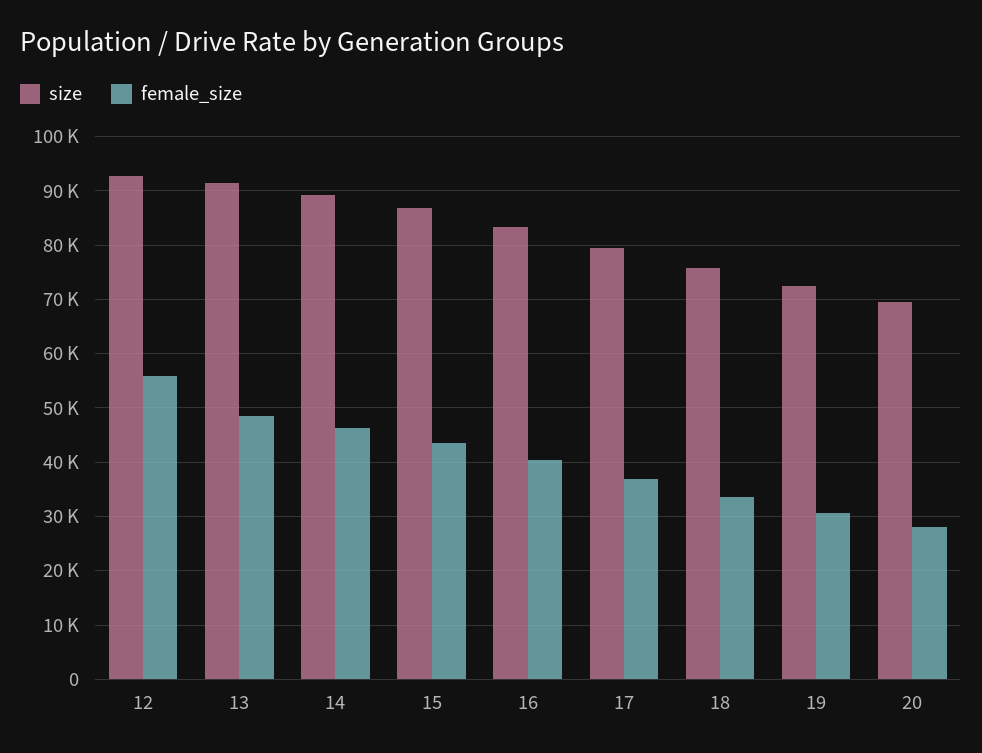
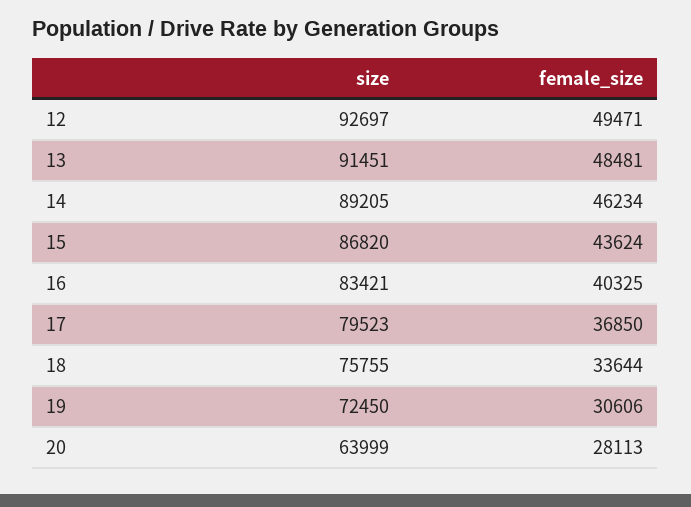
  {
    "size": {
      "12": 92697,
      "13": 91451,
      "14": 89205,
      "15": 86820,
      "16": 83421,
      "17": 79523,
      "18": 75755,
      "19": 72450,
-     "20": 70000
+     "20": 63999
    },
    "female_size": {
-     "12": 56000,
+     "12": 49471,
      "13": 48481,
      "14": 46234,
      "15": 43624,
      "16": 40325,
      "17": 36850,
      "18": 33644,
      "19": 30606,
      "20": 28113
    }
  }

